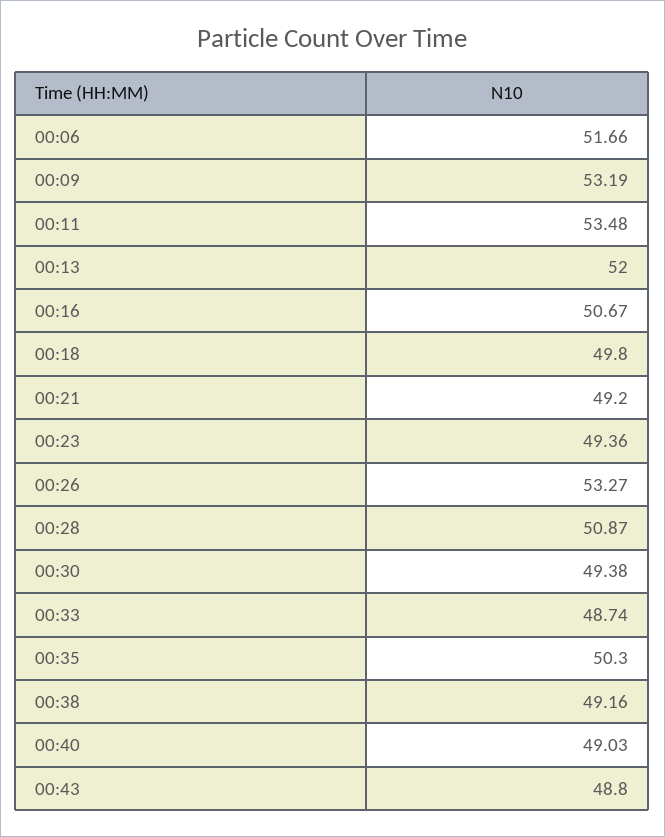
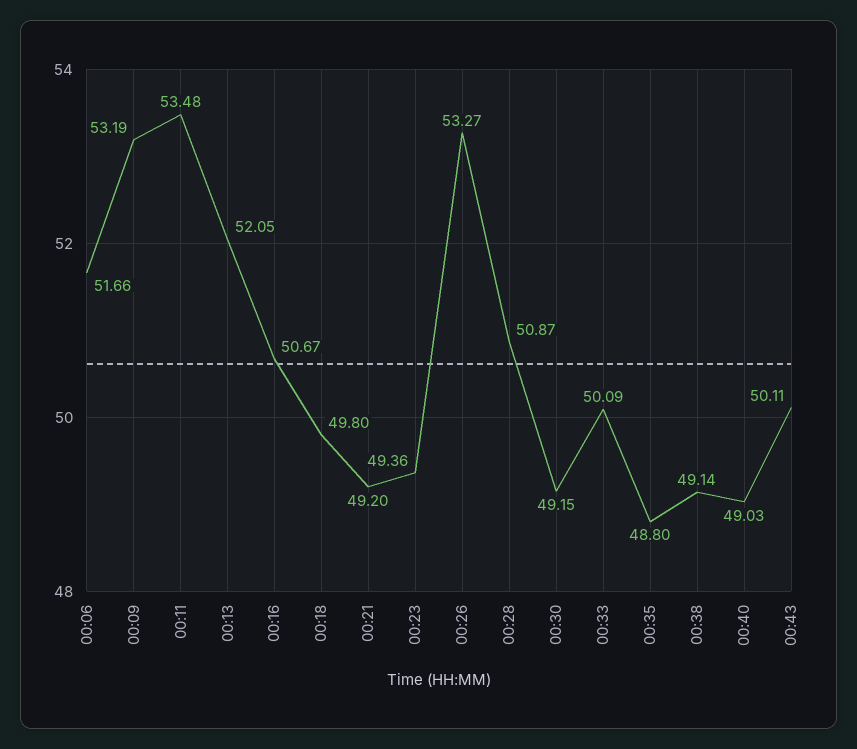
  {
    "00:06": 51.66,
    "00:09": 53.19,
    "00:11": 53.48,
-   "00:13": 52,
+   "00:13": 52.05,
    "00:16": 50.67,
    "00:18": 49.8,
    "00:21": 49.2,
    "00:23": 49.36,
    "00:26": 53.27,
    "00:28": 50.87,
-   "00:30": 49.38,
+   "00:30": 49.15,
-   "00:33": 48.74,
+   "00:33": 50.09,
-   "00:35": 50.3,
+   "00:35": 48.8,
-   "00:38": 49.16,
+   "00:38": 49.14,
    "00:40": 49.03,
-   "00:43": 48.8
+   "00:43": 50.11
  }

